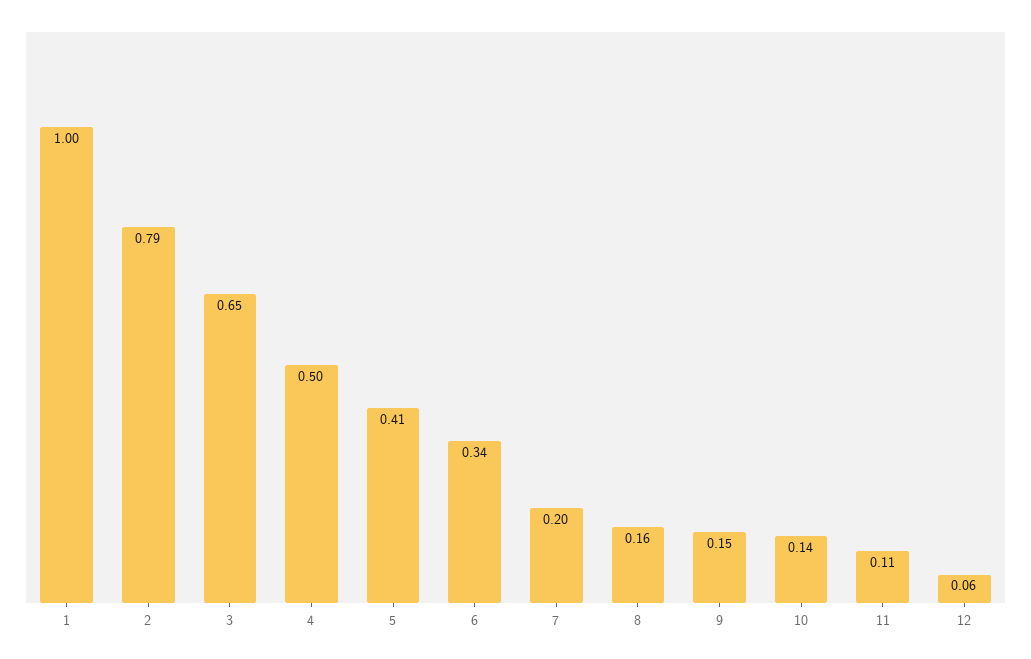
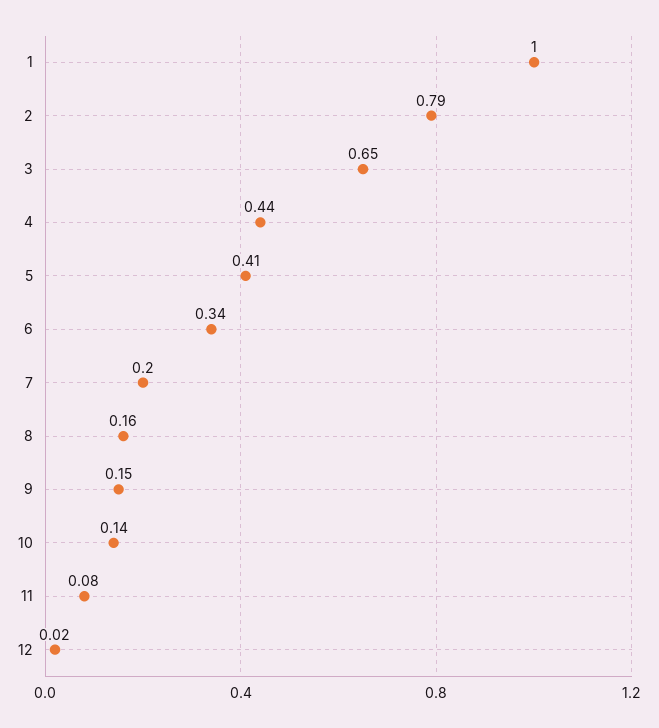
  {
    "1": 1,
    "2": 0.79,
    "3": 0.65,
-   "4": 0.5,
+   "4": 0.44,
    "5": 0.41,
    "6": 0.34,
    "7": 0.2,
    "8": 0.16,
    "9": 0.15,
    "10": 0.14,
-   "11": 0.11,
+   "11": 0.08,
-   "12": 0.06
+   "12": 0.02
  }

